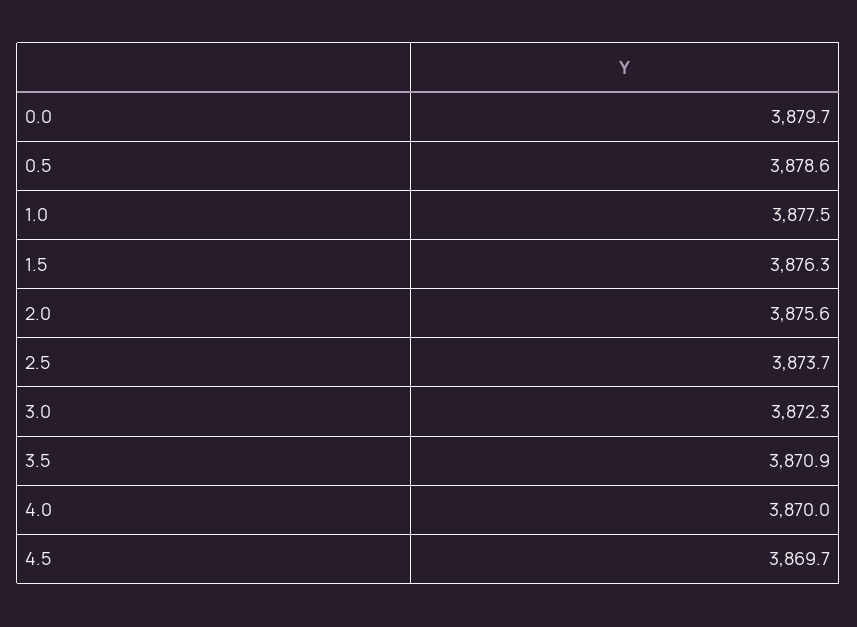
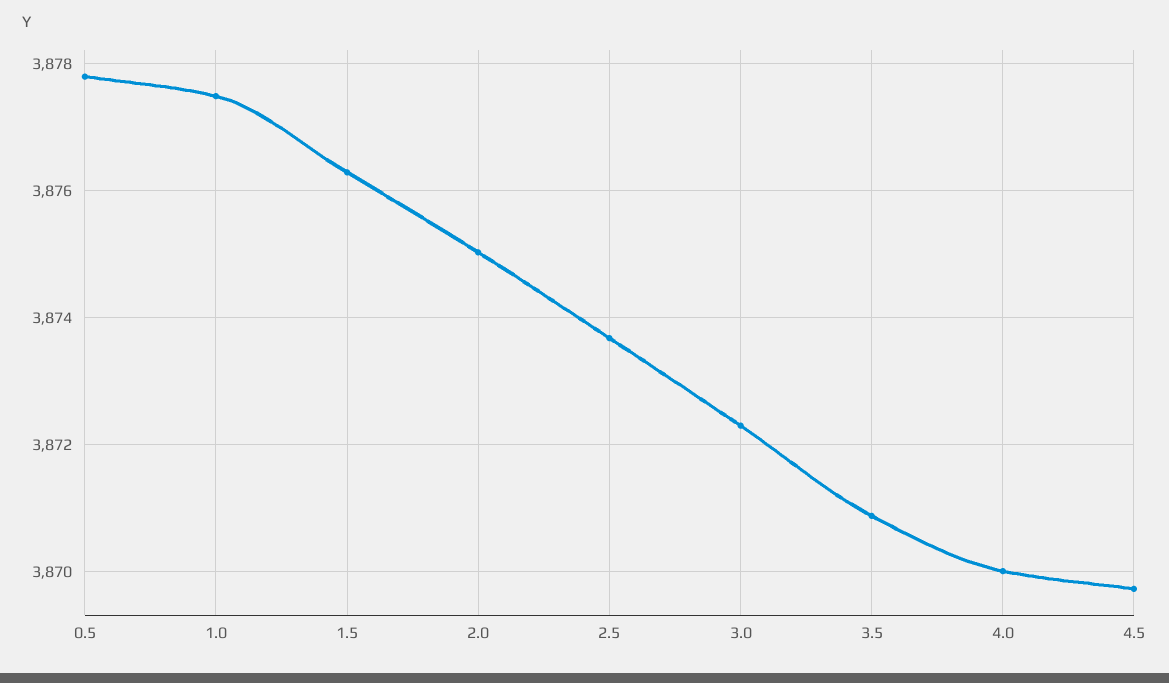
  {
-   "0.0": 3879.7,
-   "0.5": 3878.6,
+   "0.5": 3877.8,
    "1.0": 3877.5,
    "1.5": 3876.3,
-   "2.0": 3875.6,
+   "2.0": 3875,
    "2.5": 3873.7,
    "3.0": 3872.3,
    "3.5": 3870.9,
    "4.0": 3870,
    "4.5": 3869.7
  }

